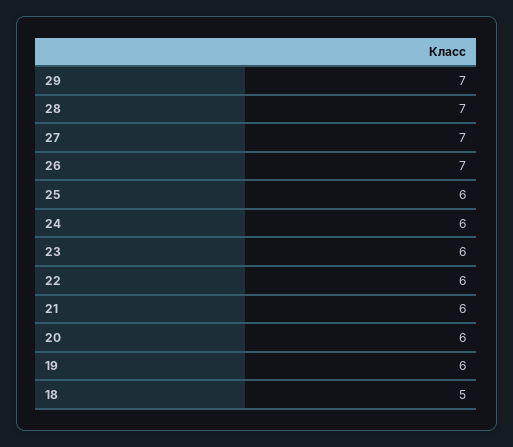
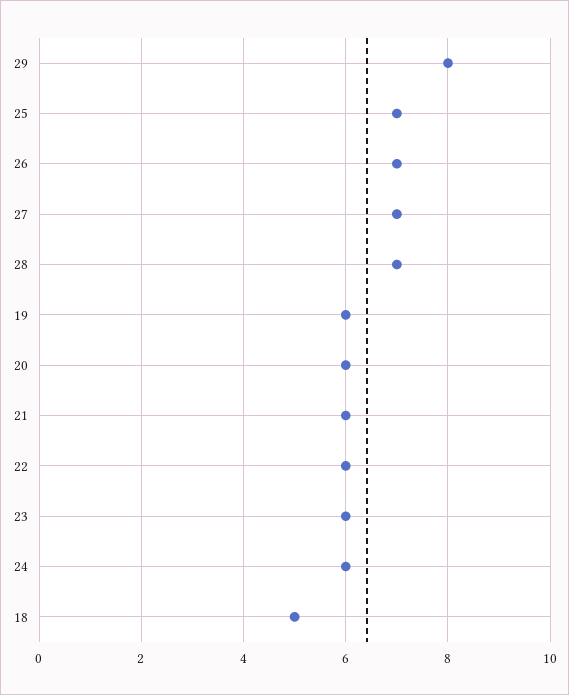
  {
-   "29": 7,
+   "29": 8,
    "28": 7,
    "27": 7,
    "26": 7,
-   "25": 6,
+   "25": 7,
    "24": 6,
    "23": 6,
    "22": 6,
    "21": 6,
    "20": 6,
    "19": 6,
    "18": 5
  }

